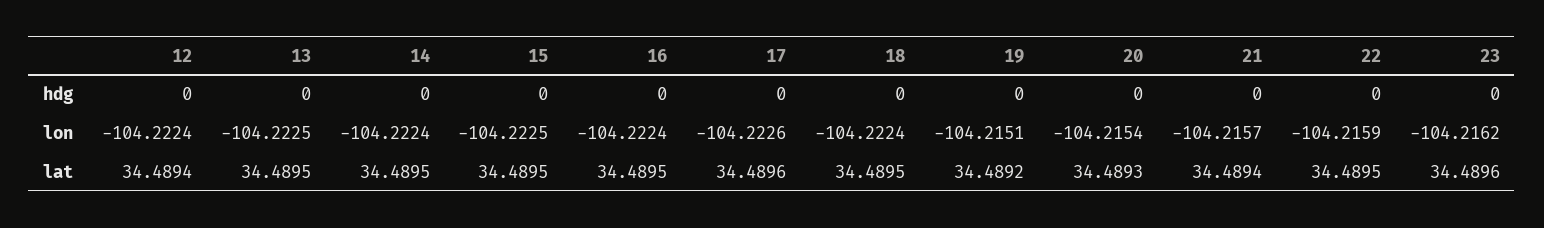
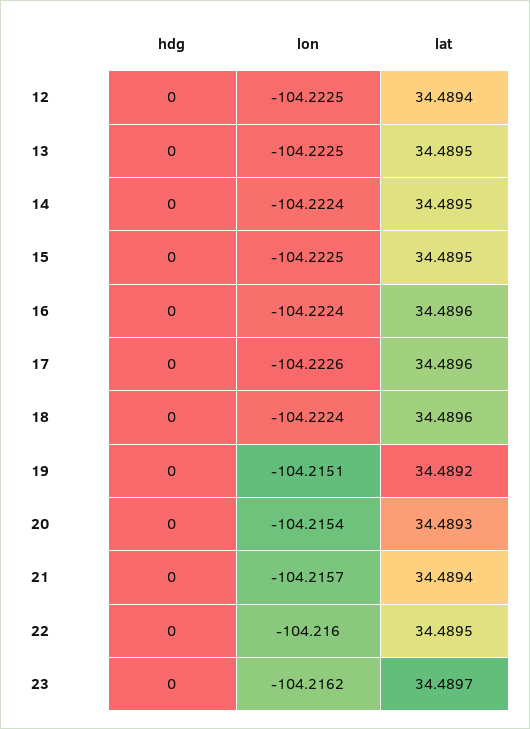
  {
    "12": {
      "hdg": 0,
-     "lon": -104.2224,
+     "lon": -104.2225,
      "lat": 34.4894
    },
    "13": {
      "hdg": 0,
      "lon": -104.2225,
      "lat": 34.4895
    },
    "14": {
      "hdg": 0,
      "lon": -104.2224,
      "lat": 34.4895
    },
    "15": {
      "hdg": 0,
      "lon": -104.2225,
      "lat": 34.4895
    },
    "16": {
      "hdg": 0,
      "lon": -104.2224,
-     "lat": 34.4895
+     "lat": 34.4896
    },
    "17": {
      "hdg": 0,
      "lon": -104.2226,
      "lat": 34.4896
    },
    "18": {
      "hdg": 0,
      "lon": -104.2224,
-     "lat": 34.4895
+     "lat": 34.4896
    },
    "19": {
      "hdg": 0,
      "lon": -104.2151,
      "lat": 34.4892
    },
    "20": {
      "hdg": 0,
      "lon": -104.2154,
      "lat": 34.4893
    },
    "21": {
      "hdg": 0,
      "lon": -104.2157,
      "lat": 34.4894
    },
    "22": {
      "hdg": 0,
-     "lon": -104.2159,
+     "lon": -104.216,
      "lat": 34.4895
    },
    "23": {
      "hdg": 0,
      "lon": -104.2162,
-     "lat": 34.4896
+     "lat": 34.4897
    }
  }

